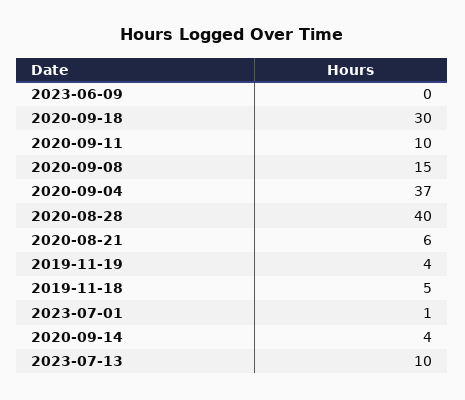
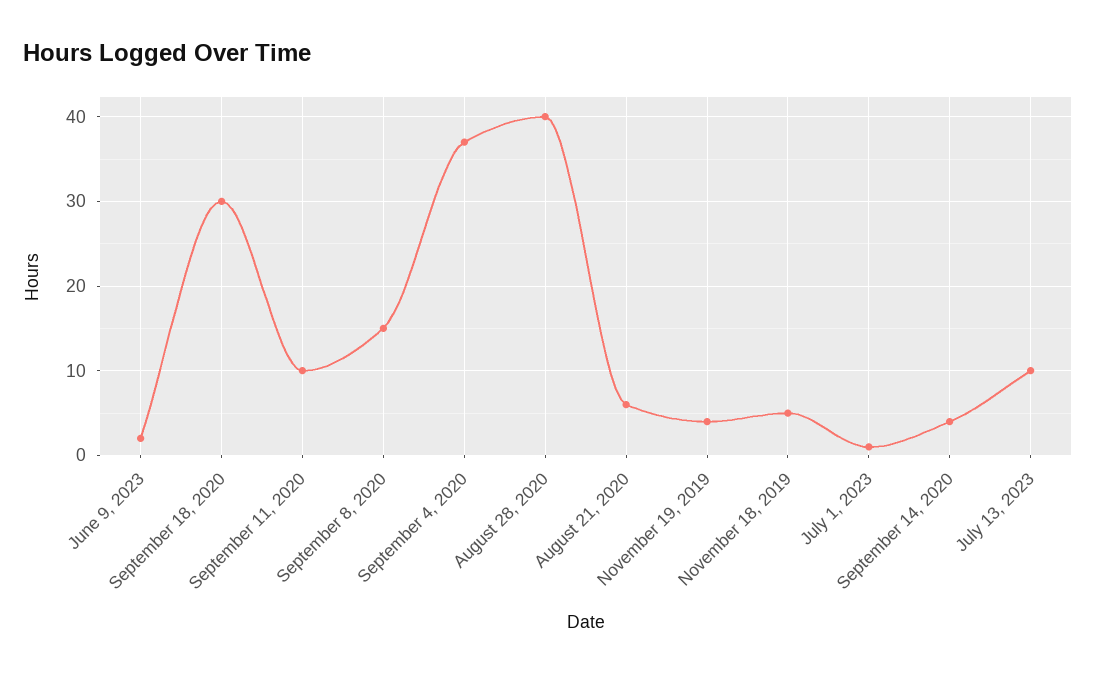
  {
-   "2023-06-09": 0,
+   "2023-06-09": 2,
    "2020-09-18": 30,
    "2020-09-11": 10,
    "2020-09-08": 15,
    "2020-09-04": 37,
    "2020-08-28": 40,
    "2020-08-21": 6,
    "2019-11-19": 4,
    "2019-11-18": 5,
    "2023-07-01": 1,
    "2020-09-14": 4,
    "2023-07-13": 10
  }

